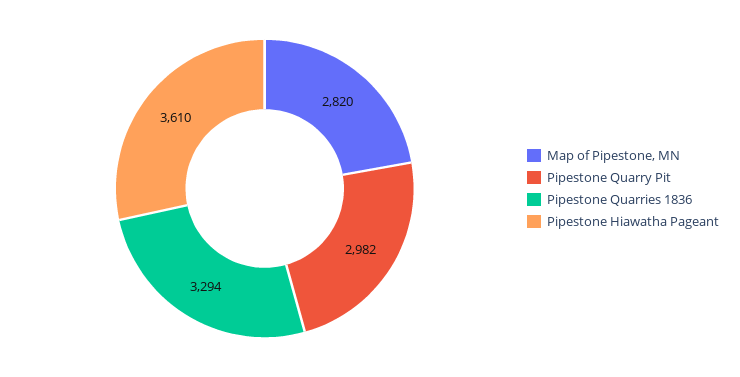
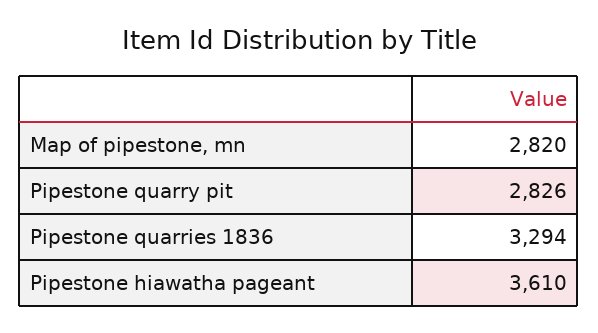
  {
    "Map of Pipestone, MN": 2820,
-   "Pipestone Quarry Pit": 2982,
+   "Pipestone Quarry Pit": 2826,
    "Pipestone Quarries 1836": 3294,
    "Pipestone Hiawatha Pageant": 3610
  }

